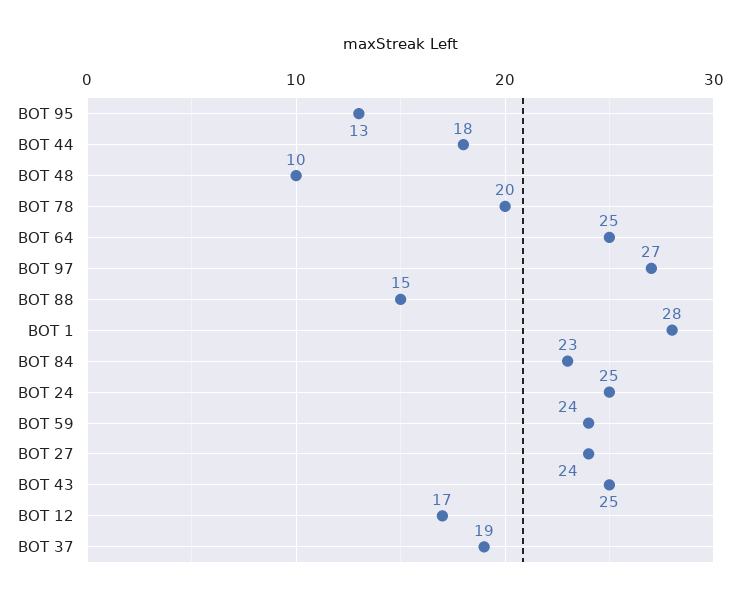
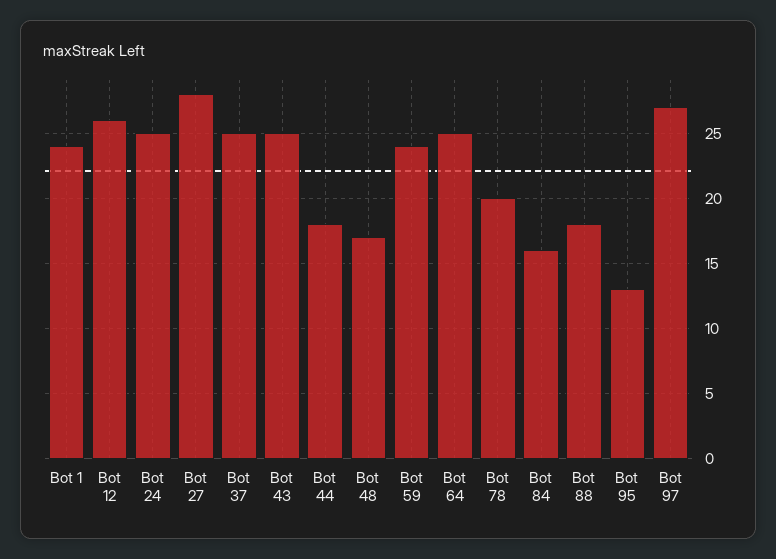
  {
    "BOT 95": 13,
    "BOT 44": 18,
-   "BOT 48": 10,
+   "BOT 48": 17,
    "BOT 78": 20,
    "BOT 64": 25,
    "BOT 97": 27,
-   "BOT 88": 15,
+   "BOT 88": 18,
-   "BOT 1": 28,
+   "BOT 1": 24,
-   "BOT 84": 23,
+   "BOT 84": 16,
    "BOT 24": 25,
    "BOT 59": 24,
-   "BOT 27": 24,
+   "BOT 27": 28,
    "BOT 43": 25,
-   "BOT 12": 17,
+   "BOT 12": 26,
-   "BOT 37": 19
+   "BOT 37": 25
  }

